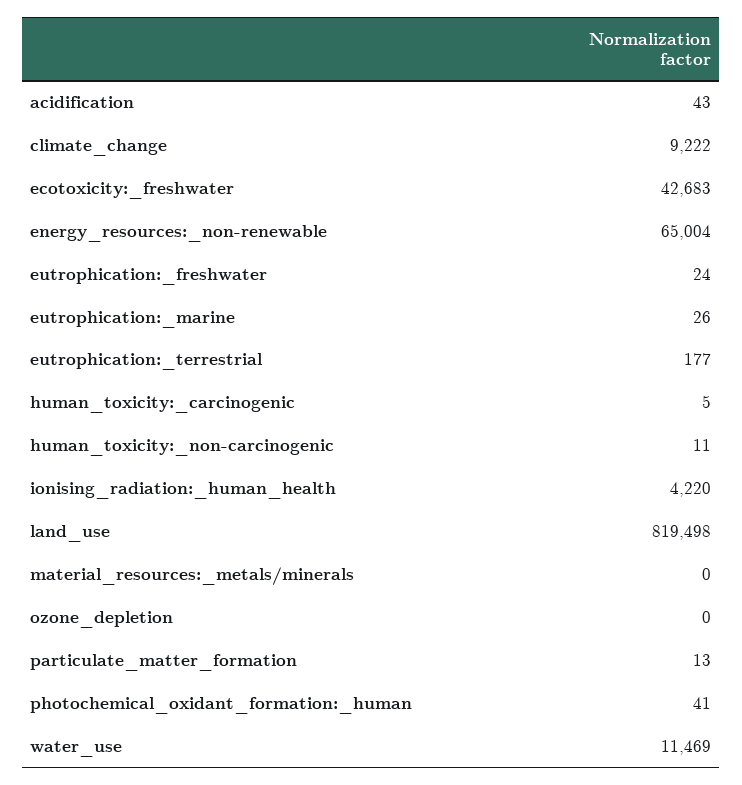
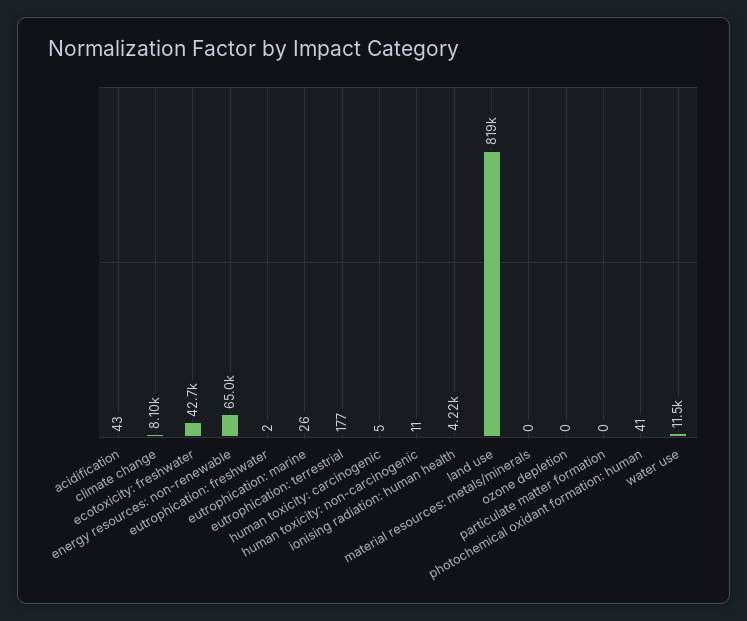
  {
    "acidification": 43,
-   "climate_change": 9222,
+   "climate_change": 8100,
    "ecotoxicity:_freshwater": 42683,
    "energy_resources:_non-renewable": 65004,
-   "eutrophication:_freshwater": 24,
+   "eutrophication:_freshwater": 2,
    "eutrophication:_marine": 26,
    "eutrophication:_terrestrial": 177,
    "human_toxicity:_carcinogenic": 5,
    "human_toxicity:_non-carcinogenic": 11,
    "ionising_radiation:_human_health": 4220,
    "land_use": 819498,
    "material_resources:_metals/minerals": 0,
    "ozone_depletion": 0,
-   "particulate_matter_formation": 13,
+   "particulate_matter_formation": 0,
    "photochemical_oxidant_formation:_human": 41,
    "water_use": 11469
  }

